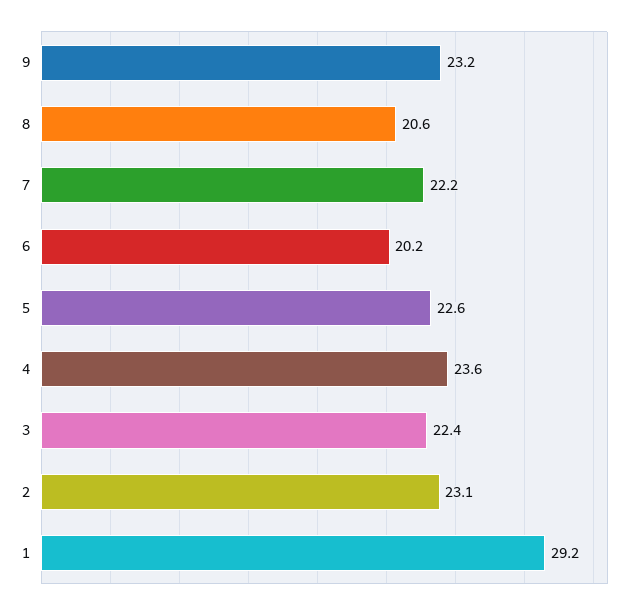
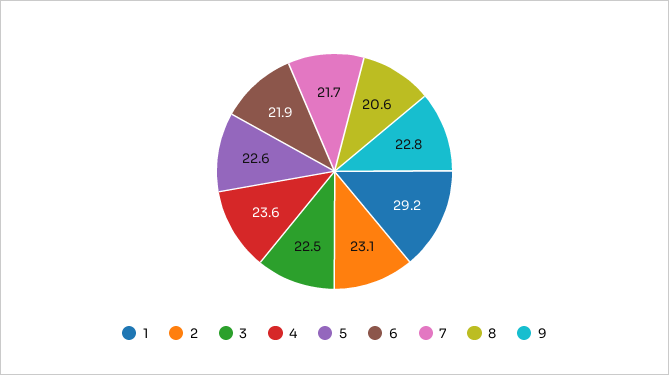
  {
-   "9": 23.2,
+   "9": 22.8,
    "8": 20.6,
-   "7": 22.2,
+   "7": 21.7,
-   "6": 20.2,
+   "6": 21.9,
    "5": 22.6,
    "4": 23.6,
-   "3": 22.4,
+   "3": 22.5,
    "2": 23.1,
    "1": 29.2
  }

